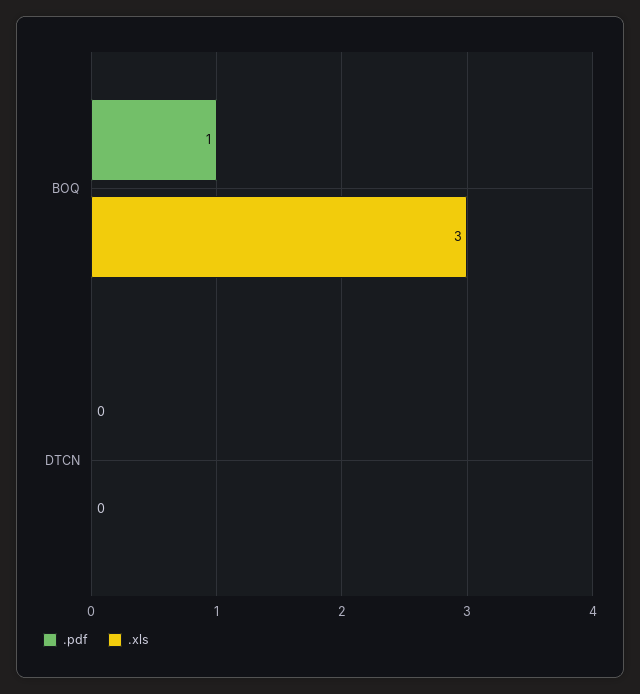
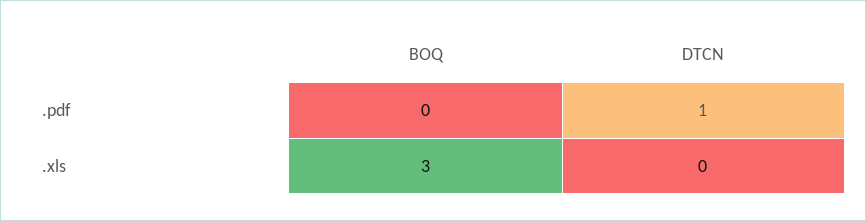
  {
    ".pdf": {
-     "BOQ": 1,
+     "BOQ": 0,
-     "DTCN": 0
+     "DTCN": 1
    },
    ".xls": {
      "BOQ": 3,
      "DTCN": 0
    }
  }

